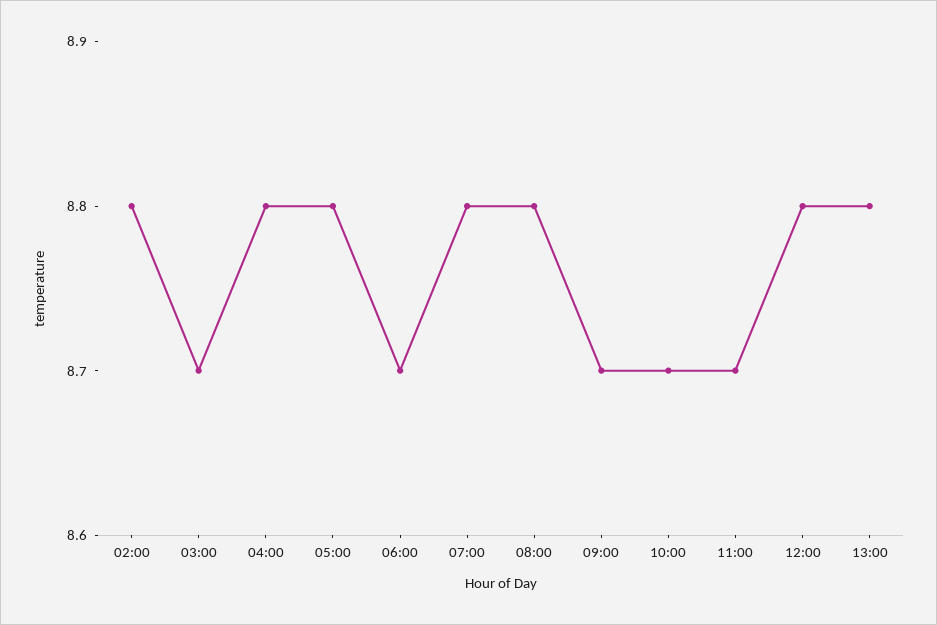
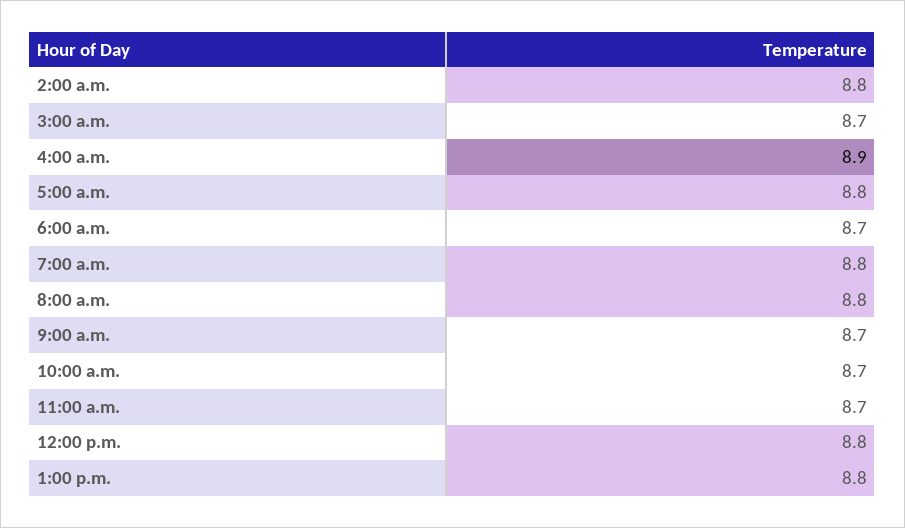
  {
    "02:00": 8.8,
    "03:00": 8.7,
-   "04:00": 8.8,
+   "04:00": 8.9,
    "05:00": 8.8,
    "06:00": 8.7,
    "07:00": 8.8,
    "08:00": 8.8,
    "09:00": 8.7,
    "10:00": 8.7,
    "11:00": 8.7,
    "12:00": 8.8,
    "13:00": 8.8
  }

